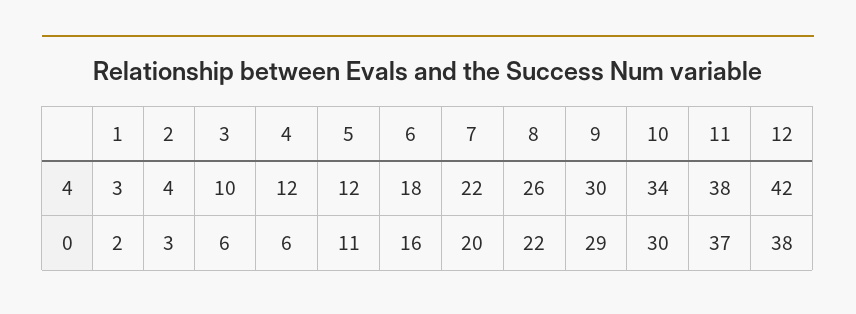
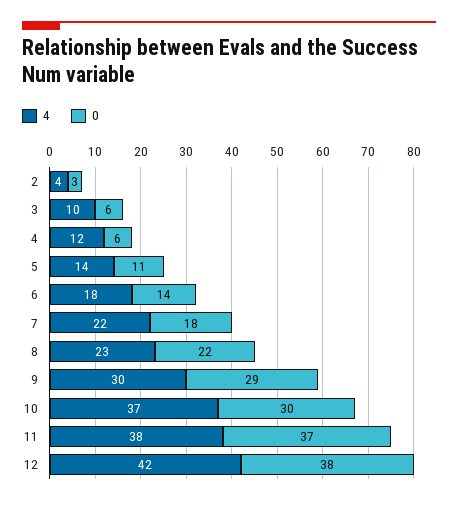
  {
    "4": {
-     "1": 3,
      "2": 4,
      "3": 10,
      "4": 12,
-     "5": 12,
+     "5": 14,
      "6": 18,
      "7": 22,
-     "8": 26,
+     "8": 23,
      "9": 30,
-     "10": 34,
+     "10": 37,
      "11": 38,
      "12": 42
    },
    "0": {
-     "1": 2,
      "2": 3,
      "3": 6,
      "4": 6,
      "5": 11,
-     "6": 16,
+     "6": 14,
-     "7": 20,
+     "7": 18,
      "8": 22,
      "9": 29,
      "10": 30,
      "11": 37,
      "12": 38
    }
  }

